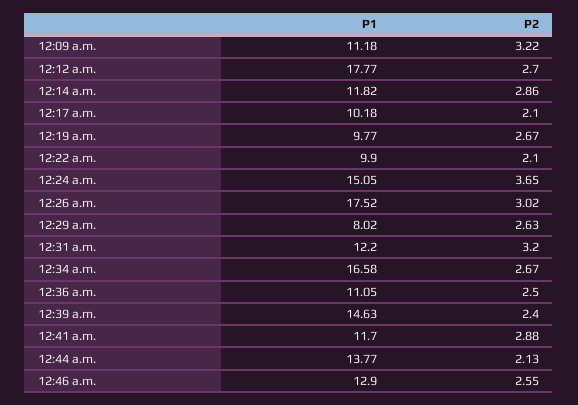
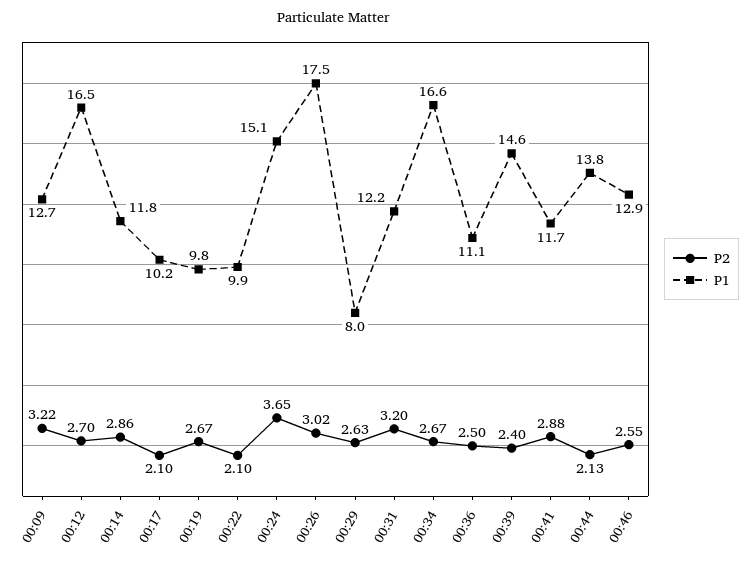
  {
    "P1": {
-     "12:09 a.m.": 11.18,
+     "12:09 a.m.": 12.7,
-     "12:12 a.m.": 17.77,
+     "12:12 a.m.": 16.5,
      "12:14 a.m.": 11.82,
      "12:17 a.m.": 10.18,
      "12:19 a.m.": 9.77,
      "12:22 a.m.": 9.9,
      "12:24 a.m.": 15.05,
      "12:26 a.m.": 17.52,
      "12:29 a.m.": 8.02,
      "12:31 a.m.": 12.2,
      "12:34 a.m.": 16.58,
      "12:36 a.m.": 11.05,
      "12:39 a.m.": 14.63,
      "12:41 a.m.": 11.7,
      "12:44 a.m.": 13.77,
      "12:46 a.m.": 12.9
    },
    "P2": {
      "12:09 a.m.": 3.22,
      "12:12 a.m.": 2.7,
      "12:14 a.m.": 2.86,
      "12:17 a.m.": 2.1,
      "12:19 a.m.": 2.67,
      "12:22 a.m.": 2.1,
      "12:24 a.m.": 3.65,
      "12:26 a.m.": 3.02,
      "12:29 a.m.": 2.63,
      "12:31 a.m.": 3.2,
      "12:34 a.m.": 2.67,
      "12:36 a.m.": 2.5,
      "12:39 a.m.": 2.4,
      "12:41 a.m.": 2.88,
      "12:44 a.m.": 2.13,
      "12:46 a.m.": 2.55
    }
  }

